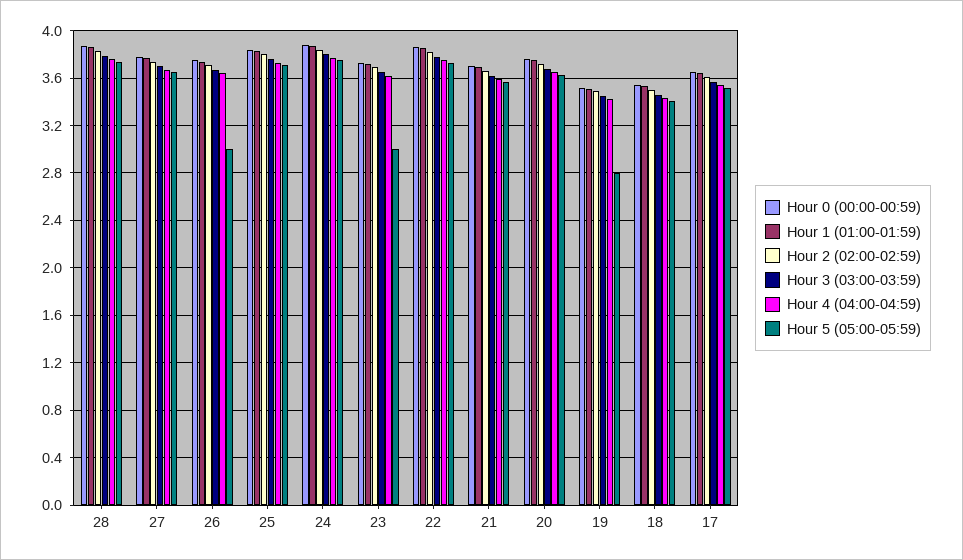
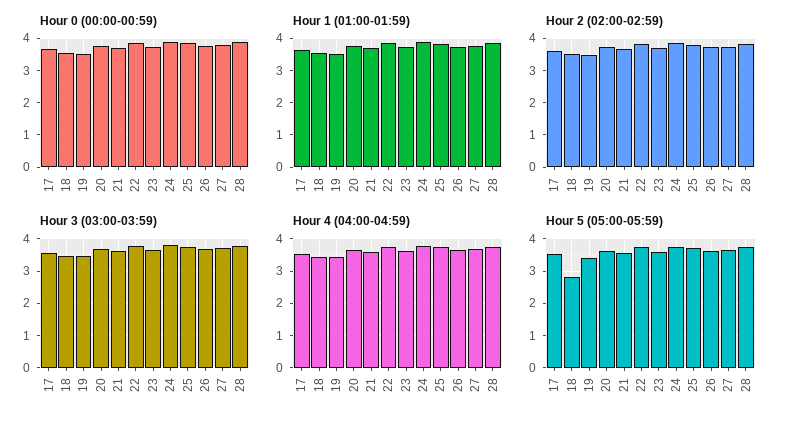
  {
    "Hour 0 (00:00-00:59)": {
      "28": 3.9,
      "27": 3.8,
      "26": 3.8,
      "25": 3.8,
      "24": 3.9,
      "23": 3.7,
      "22": 3.9,
      "21": 3.7,
      "20": 3.8,
      "19": 3.5,
      "18": 3.5,
      "17": 3.7
    },
    "Hour 1 (01:00-01:59)": {
      "28": 3.9,
      "27": 3.8,
      "26": 3.7,
      "25": 3.8,
      "24": 3.9,
      "23": 3.7,
      "22": 3.9,
      "21": 3.7,
      "20": 3.8,
      "19": 3.5,
      "18": 3.5,
      "17": 3.6
    },
    "Hour 2 (02:00-02:59)": {
      "28": 3.8,
      "27": 3.7,
      "26": 3.7,
      "25": 3.8,
      "24": 3.8,
      "23": 3.7,
      "22": 3.8,
      "21": 3.7,
      "20": 3.7,
      "19": 3.5,
      "18": 3.5,
      "17": 3.6
    },
    "Hour 3 (03:00-03:59)": {
      "28": 3.8,
      "27": 3.7,
      "26": 3.7,
      "25": 3.8,
      "24": 3.8,
      "23": 3.7,
      "22": 3.8,
      "21": 3.6,
      "20": 3.7,
      "19": 3.5,
      "18": 3.5,
      "17": 3.6
    },
    "Hour 4 (04:00-04:59)": {
      "28": 3.8,
      "27": 3.7,
      "26": 3.6,
      "25": 3.7,
      "24": 3.8,
      "23": 3.6,
      "22": 3.8,
      "21": 3.6,
      "20": 3.7,
      "19": 3.4,
      "18": 3.4,
      "17": 3.5
    },
    "Hour 5 (05:00-05:59)": {
      "28": 3.7,
      "27": 3.7,
-     "26": 3,
+     "26": 3.6,
      "25": 3.7,
      "24": 3.8,
-     "23": 3,
+     "23": 3.6,
      "22": 3.7,
      "21": 3.6,
      "20": 3.6,
-     "19": 2.8,
+     "19": 3.4,
-     "18": 3.4,
+     "18": 2.8,
      "17": 3.5
    }
  }

